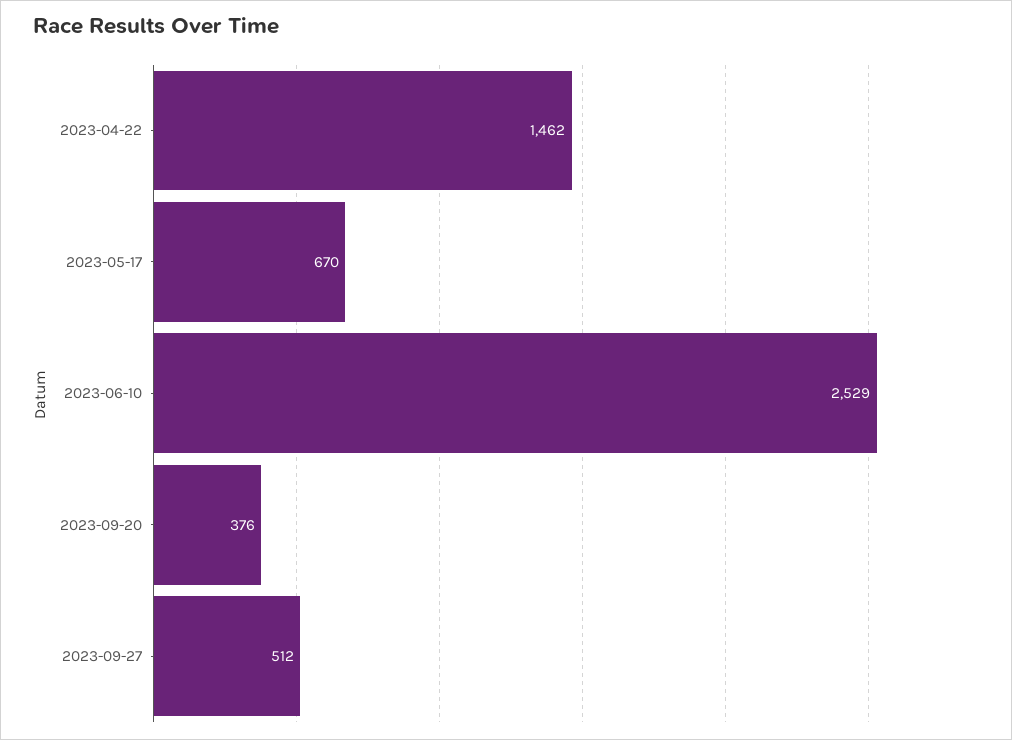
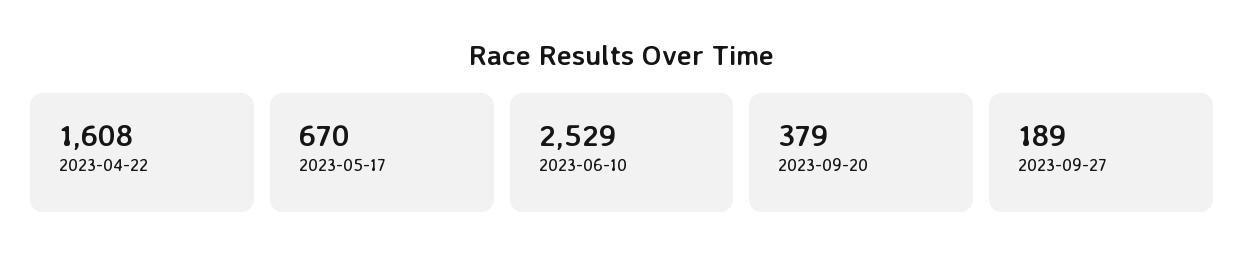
  {
-   "2023-04-22": 1462,
+   "2023-04-22": 1608,
    "2023-05-17": 670,
    "2023-06-10": 2529,
-   "2023-09-20": 376,
+   "2023-09-20": 379,
-   "2023-09-27": 512
+   "2023-09-27": 189
  }

